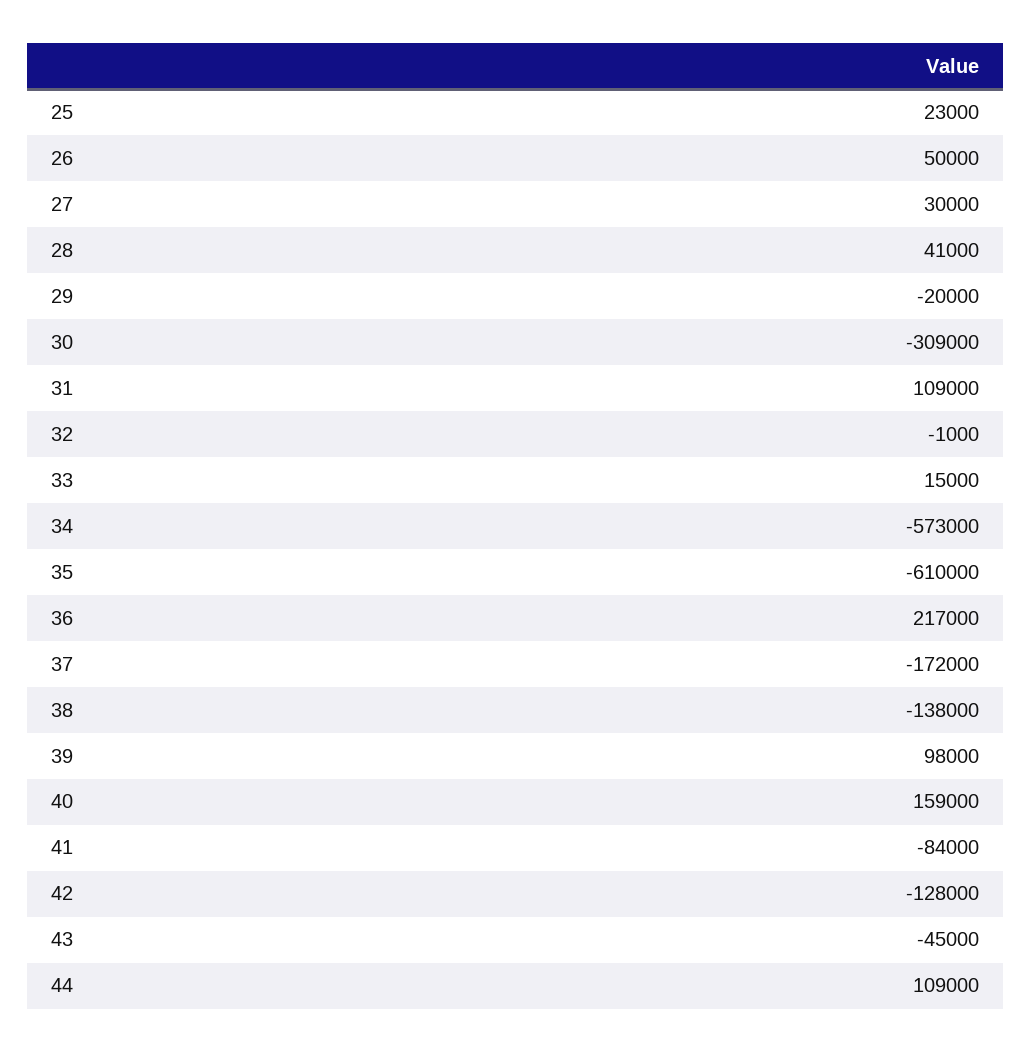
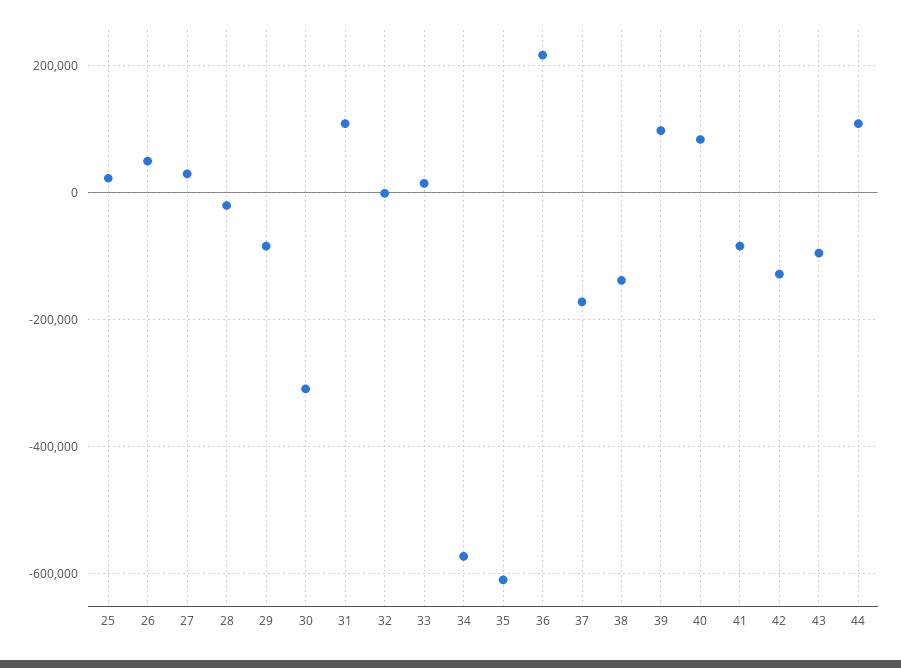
  {
    "25": 23000,
    "26": 50000,
    "27": 30000,
-   "28": 41000,
+   "28": -20000,
-   "29": -20000,
+   "29": -80000,
    "30": -309000,
    "31": 109000,
    "32": -1000,
    "33": 15000,
    "34": -573000,
    "35": -610000,
    "36": 217000,
    "37": -172000,
    "38": -138000,
    "39": 98000,
-   "40": 159000,
+   "40": 80000,
    "41": -84000,
    "42": -128000,
-   "43": -45000,
+   "43": -100000,
    "44": 109000
  }

